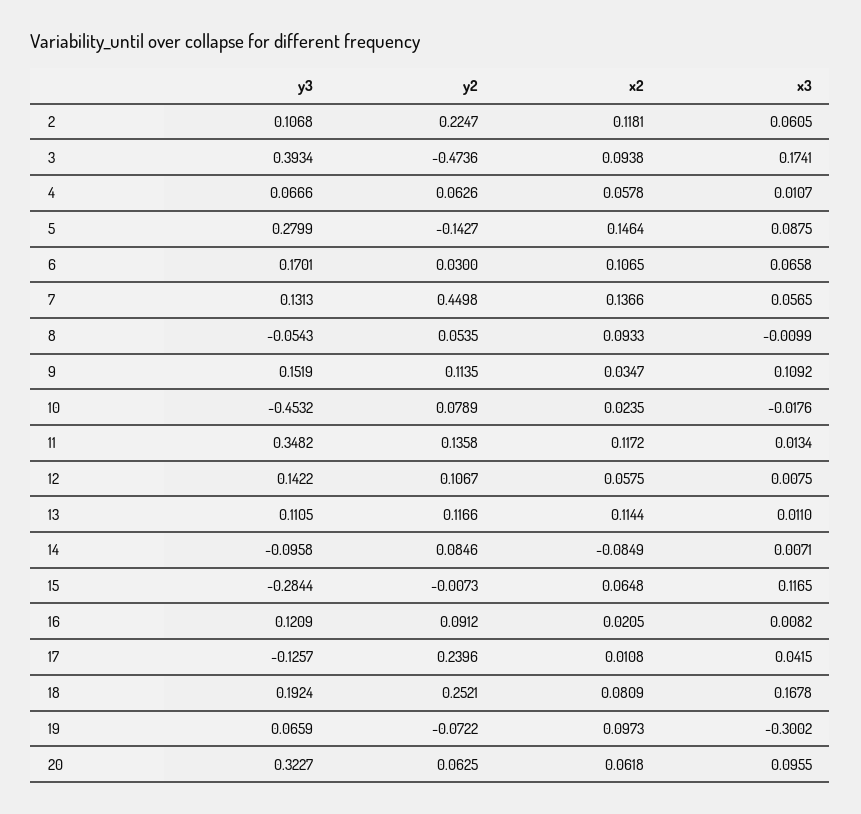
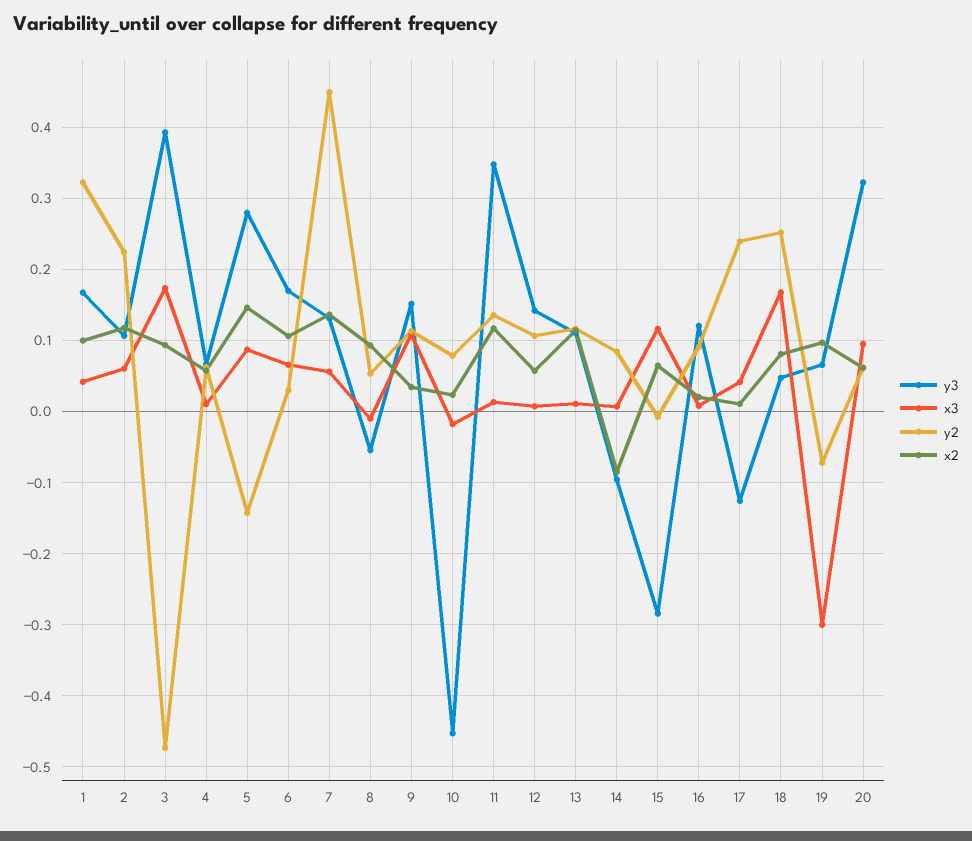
  {
    "y3": {
      "2": 0.1068,
      "3": 0.3934,
      "4": 0.0666,
      "5": 0.2799,
      "6": 0.1701,
      "7": 0.1313,
      "8": -0.0543,
      "9": 0.1519,
      "10": -0.4532,
      "11": 0.3482,
      "12": 0.1422,
      "13": 0.1105,
      "14": -0.0958,
      "15": -0.2844,
      "16": 0.1209,
      "17": -0.1257,
-     "18": 0.1924,
+     "18": 0.05,
      "19": 0.0659,
-     "20": 0.3227
+     "20": 0.3227,
+     "1": 0.17
    },
    "y2": {
      "2": 0.2247,
      "3": -0.4736,
      "4": 0.0626,
      "5": -0.1427,
      "6": 0.03,
      "7": 0.4498,
      "8": 0.0535,
      "9": 0.1135,
      "10": 0.0789,
      "11": 0.1358,
      "12": 0.1067,
      "13": 0.1166,
      "14": 0.0846,
      "15": -0.0073,
      "16": 0.0912,
      "17": 0.2396,
      "18": 0.2521,
      "19": -0.0722,
-     "20": 0.0625
+     "20": 0.0625,
+     "1": 0.32
    },
    "x2": {
      "2": 0.1181,
      "3": 0.0938,
      "4": 0.0578,
      "5": 0.1464,
      "6": 0.1065,
      "7": 0.1366,
      "8": 0.0933,
      "9": 0.0347,
      "10": 0.0235,
      "11": 0.1172,
      "12": 0.0575,
      "13": 0.1144,
      "14": -0.0849,
      "15": 0.0648,
      "16": 0.0205,
      "17": 0.0108,
      "18": 0.0809,
      "19": 0.0973,
-     "20": 0.0618
+     "20": 0.0618,
+     "1": 0.1
    },
    "x3": {
      "2": 0.0605,
      "3": 0.1741,
      "4": 0.0107,
      "5": 0.0875,
      "6": 0.0658,
      "7": 0.0565,
      "8": -0.0099,
      "9": 0.1092,
      "10": -0.0176,
      "11": 0.0134,
      "12": 0.0075,
      "13": 0.011,
      "14": 0.0071,
      "15": 0.1165,
      "16": 0.0082,
      "17": 0.0415,
      "18": 0.1678,
      "19": -0.3002,
-     "20": 0.0955
+     "20": 0.0955,
+     "1": 0.04
    }
  }

